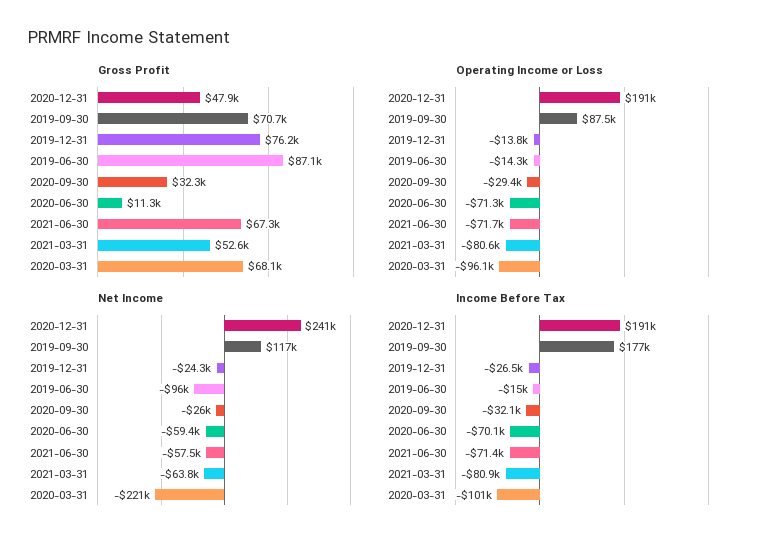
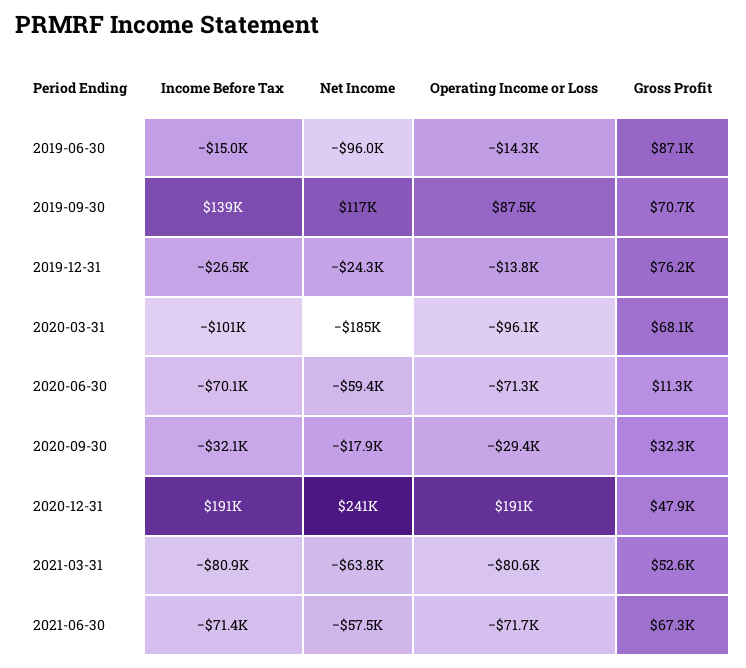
  {
    "Gross Profit": {
      "2020-12-31": 47900,
      "2019-09-30": 70700,
      "2019-12-31": 76200,
      "2019-06-30": 87100,
      "2020-09-30": 32300,
      "2020-06-30": 11300,
      "2021-06-30": 67300,
      "2021-03-31": 52600,
      "2020-03-31": 68100
    },
    "Operating Income or Loss": {
      "2020-12-31": 191000,
      "2019-09-30": 87500,
      "2019-12-31": -13800,
      "2019-06-30": -14300,
      "2020-09-30": -29400,
      "2020-06-30": -71300,
      "2021-06-30": -71700,
      "2021-03-31": -80600,
      "2020-03-31": -96100
    },
    "Net Income": {
      "2020-12-31": 241000,
      "2019-09-30": 117000,
      "2019-12-31": -24300,
      "2019-06-30": -96000,
-     "2020-09-30": -26000,
+     "2020-09-30": -17900,
      "2020-06-30": -59400,
      "2021-06-30": -57500,
      "2021-03-31": -63800,
-     "2020-03-31": -221000
+     "2020-03-31": -185000
    },
    "Income Before Tax": {
      "2020-12-31": 191000,
-     "2019-09-30": 177000,
+     "2019-09-30": 139000,
      "2019-12-31": -26500,
      "2019-06-30": -15000,
      "2020-09-30": -32100,
      "2020-06-30": -70100,
      "2021-06-30": -71400,
      "2021-03-31": -80900,
      "2020-03-31": -101000
    }
  }

